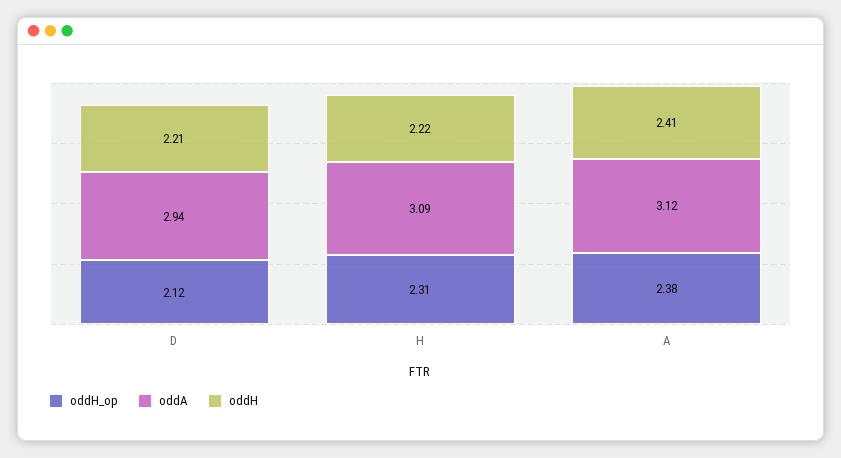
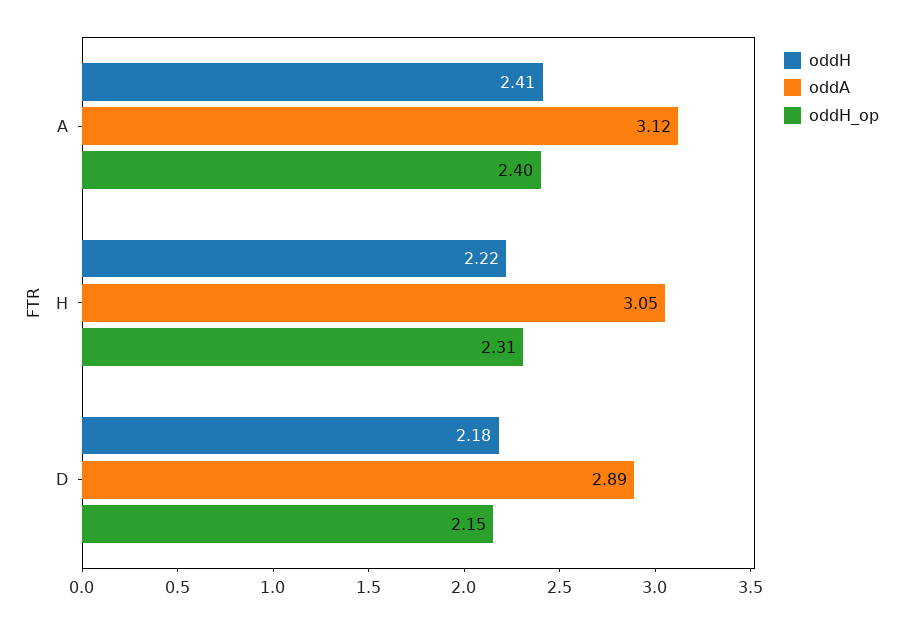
  {
    "oddH_op": {
-     "D": 2.12,
+     "D": 2.15,
      "H": 2.31,
-     "A": 2.38
+     "A": 2.4
    },
    "oddA": {
-     "D": 2.94,
+     "D": 2.89,
-     "H": 3.09,
+     "H": 3.05,
      "A": 3.12
    },
    "oddH": {
-     "D": 2.21,
+     "D": 2.18,
      "H": 2.22,
      "A": 2.41
    }
  }

